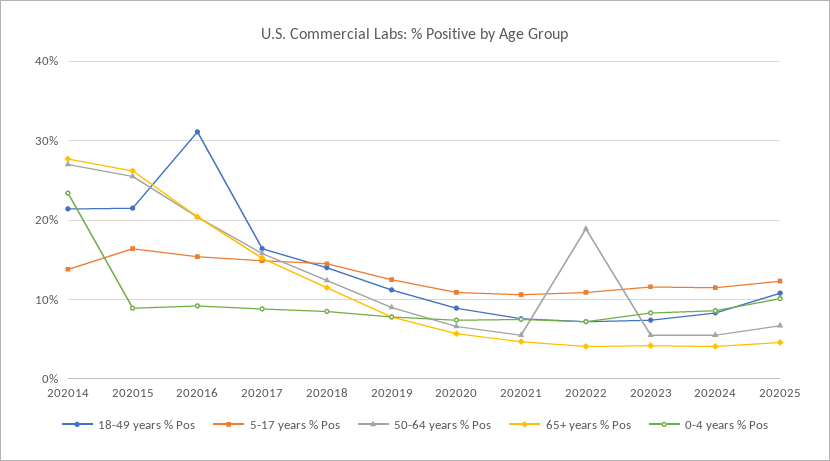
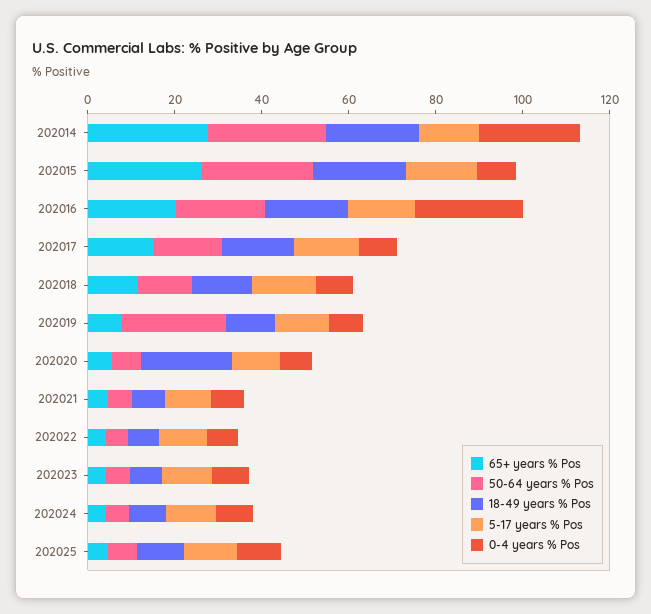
  {
    "18-49 years % Pos": {
      "202014": 21,
      "202015": 22,
-     "202016": 31,
+     "202016": 20,
      "202017": 16,
      "202018": 14,
      "202019": 11,
-     "202020": 9,
+     "202020": 20,
      "202021": 8,
      "202022": 7,
      "202023": 7,
      "202024": 8,
      "202025": 11
    },
    "5-17 years % Pos": {
      "202014": 14,
      "202015": 16,
      "202016": 15,
      "202017": 15,
      "202018": 15,
      "202019": 13,
      "202020": 11,
      "202021": 11,
      "202022": 11,
      "202023": 12,
      "202024": 12,
      "202025": 12
    },
    "50-64 years % Pos": {
      "202014": 27,
      "202015": 26,
      "202016": 20,
      "202017": 16,
      "202018": 12,
-     "202019": 9,
+     "202019": 25,
      "202020": 7,
      "202021": 6,
-     "202022": 19,
+     "202022": 5,
      "202023": 6,
      "202024": 6,
      "202025": 7
    },
    "65+ years % Pos": {
      "202014": 28,
      "202015": 26,
      "202016": 20,
      "202017": 15,
      "202018": 12,
      "202019": 8,
      "202020": 6,
      "202021": 5,
      "202022": 4,
      "202023": 4,
      "202024": 4,
      "202025": 5
    },
    "0-4 years % Pos": {
      "202014": 23,
      "202015": 9,
-     "202016": 9,
+     "202016": 25,
      "202017": 9,
      "202018": 9,
      "202019": 8,
      "202020": 7,
      "202021": 8,
      "202022": 7,
      "202023": 8,
      "202024": 9,
      "202025": 10
    }
  }

